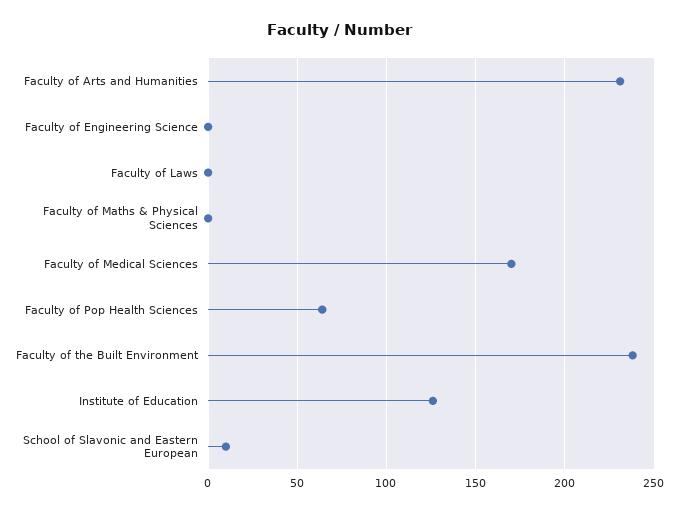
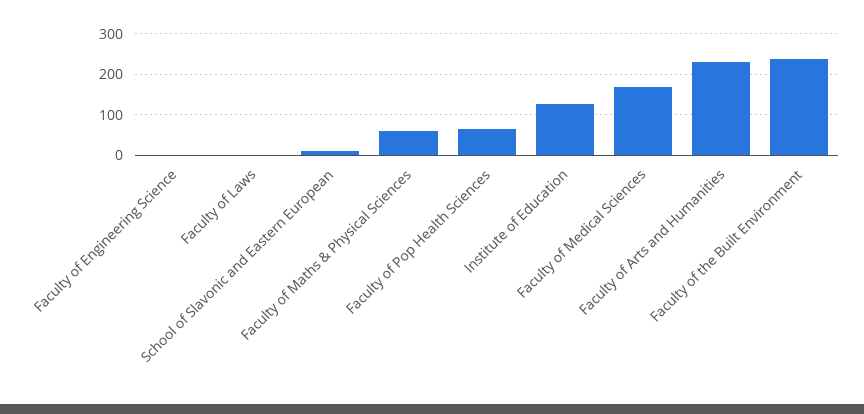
  {
    "Faculty of Arts and Humanities": 230,
    "Faculty of Engineering Science": 0,
    "Faculty of Laws": 0,
-   "Faculty of Maths & Physical Sciences": 0,
+   "Faculty of Maths & Physical Sciences": 60,
    "Faculty of Medical Sciences": 170,
    "Faculty of Pop Health Sciences": 65,
    "Faculty of the Built Environment": 240,
    "Institute of Education": 125,
    "School of Slavonic and Eastern European": 10
  }

